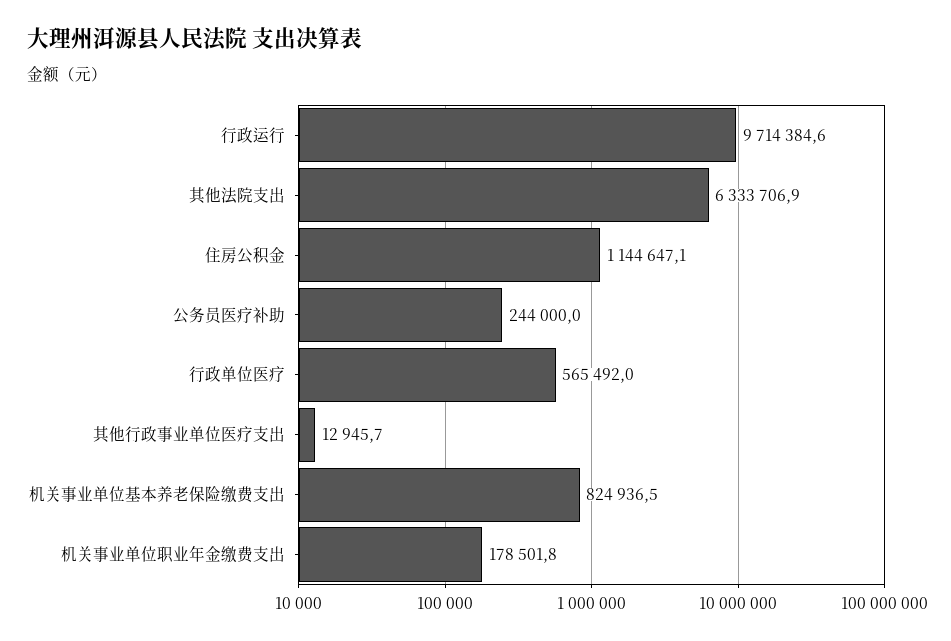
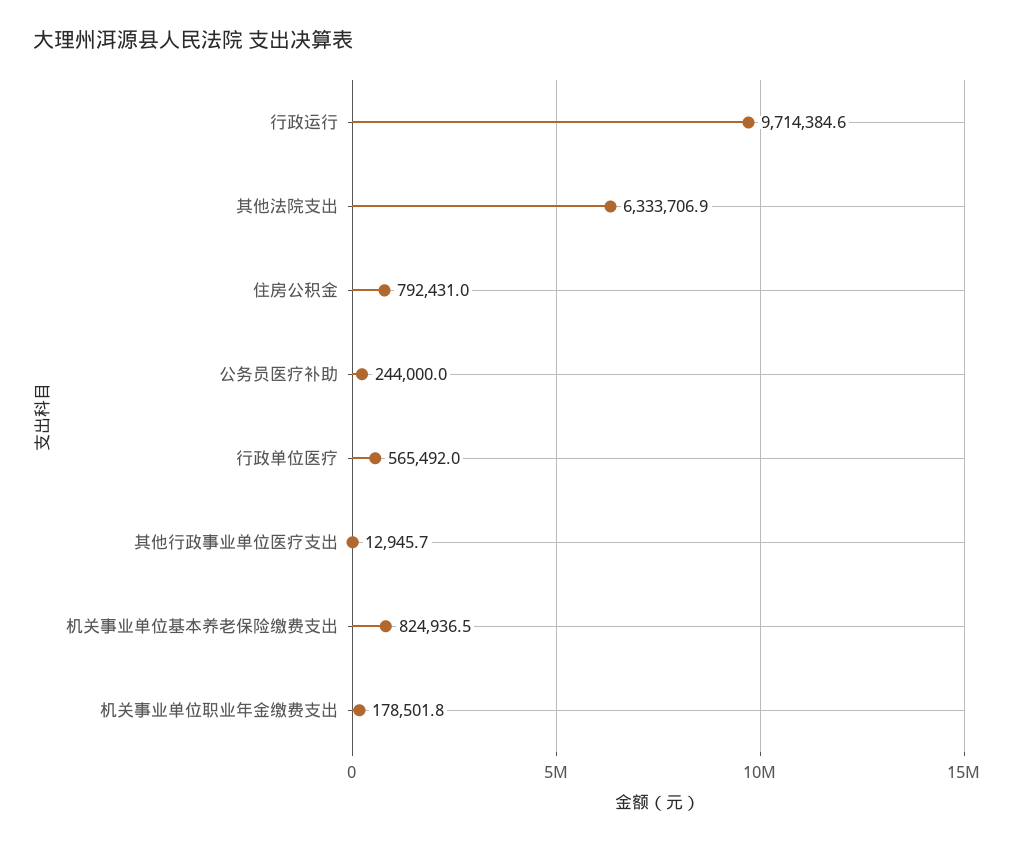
  {
    "行政运行": 9714384.6,
    "其他法院支出": 6333706.9,
-   "住房公积金": 1144647.1,
+   "住房公积金": 792431,
    "公务员医疗补助": 244000,
    "行政单位医疗": 565492,
    "其他行政事业单位医疗支出": 12945.7,
    "机关事业单位基本养老保险缴费支出": 824936.5,
    "机关事业单位职业年金缴费支出": 178501.8
  }

